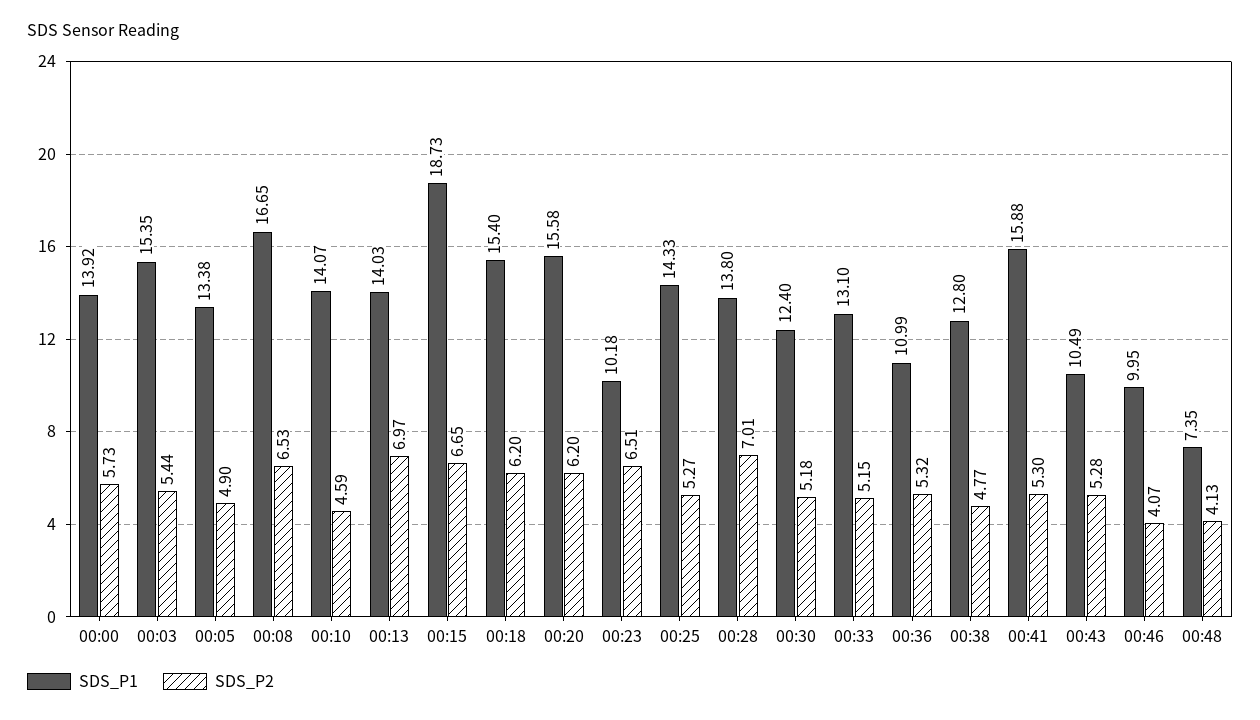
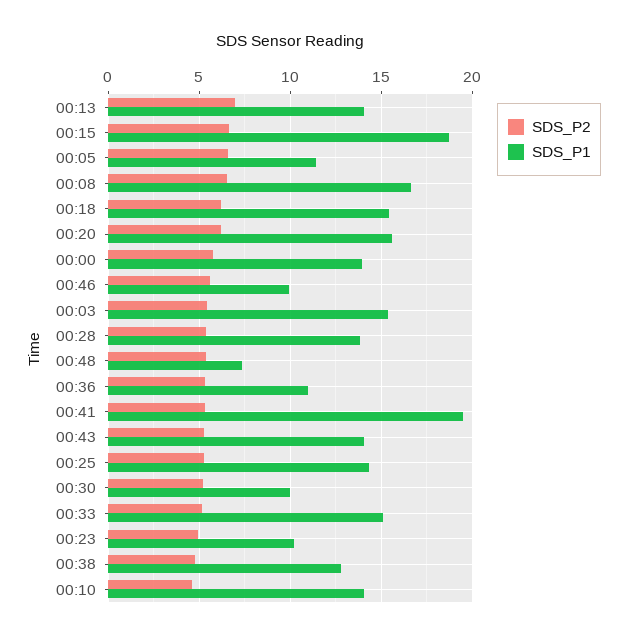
  {
    "SDS_P1": {
      "00:00": 13.92,
      "00:03": 15.35,
-     "00:05": 13.38,
+     "00:05": 11.5,
      "00:08": 16.65,
      "00:10": 14.07,
      "00:13": 14.03,
      "00:15": 18.73,
      "00:18": 15.4,
      "00:20": 15.58,
      "00:23": 10.18,
      "00:25": 14.33,
      "00:28": 13.8,
-     "00:30": 12.4,
+     "00:30": 10,
-     "00:33": 13.1,
+     "00:33": 15,
      "00:36": 10.99,
      "00:38": 12.8,
-     "00:41": 15.88,
+     "00:41": 19.5,
-     "00:43": 10.49,
+     "00:43": 14,
      "00:46": 9.95,
      "00:48": 7.35
    },
    "SDS_P2": {
      "00:00": 5.73,
      "00:03": 5.44,
-     "00:05": 4.9,
+     "00:05": 6.5,
      "00:08": 6.53,
      "00:10": 4.59,
      "00:13": 6.97,
      "00:15": 6.65,
      "00:18": 6.2,
      "00:20": 6.2,
-     "00:23": 6.51,
+     "00:23": 5,
      "00:25": 5.27,
-     "00:28": 7.01,
+     "00:28": 5.5,
      "00:30": 5.18,
      "00:33": 5.15,
      "00:36": 5.32,
      "00:38": 4.77,
      "00:41": 5.3,
      "00:43": 5.28,
-     "00:46": 4.07,
+     "00:46": 5.5,
-     "00:48": 4.13
+     "00:48": 5.5
    }
  }

